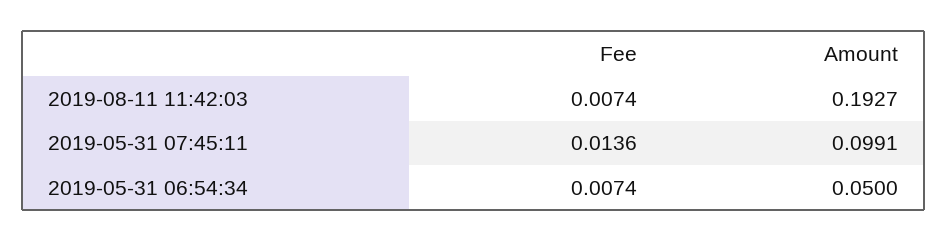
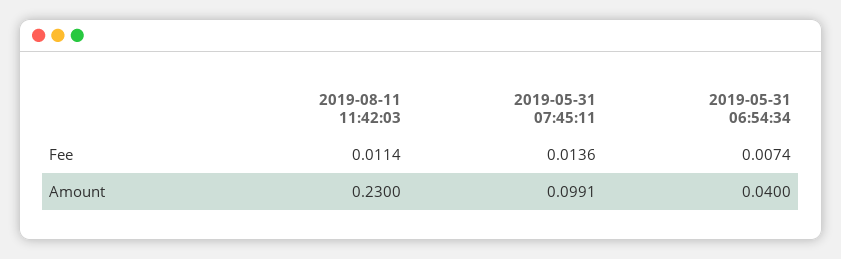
  {
    "Fee": {
-     "2019-08-11 11:42:03": 0.0074,
+     "2019-08-11 11:42:03": 0.0114,
      "2019-05-31 07:45:11": 0.0136,
      "2019-05-31 06:54:34": 0.0074
    },
    "Amount": {
-     "2019-08-11 11:42:03": 0.1927,
+     "2019-08-11 11:42:03": 0.23,
      "2019-05-31 07:45:11": 0.0991,
-     "2019-05-31 06:54:34": 0.05
+     "2019-05-31 06:54:34": 0.04
    }
  }

